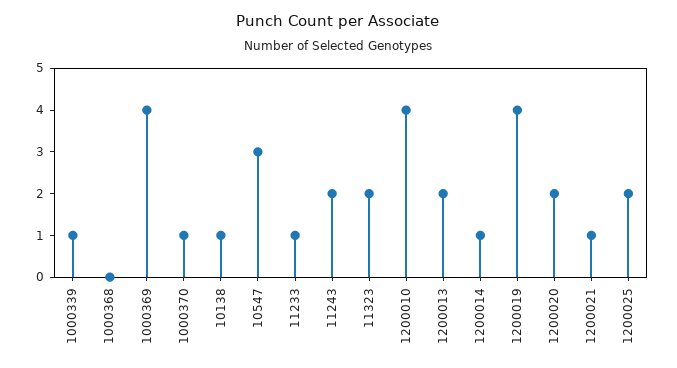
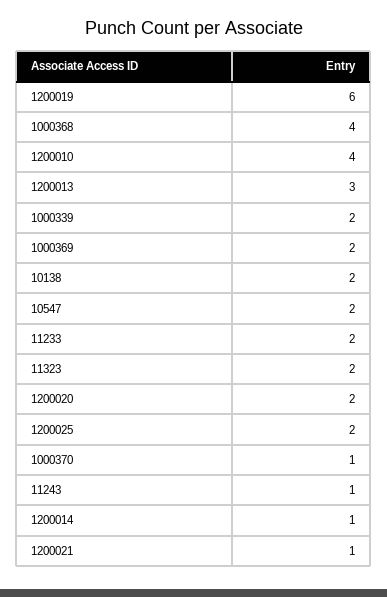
  {
-   "1000339": 1,
+   "1000339": 2,
-   "1000368": 0,
+   "1000368": 4,
-   "1000369": 4,
+   "1000369": 2,
    "1000370": 1,
-   "10138": 1,
+   "10138": 2,
-   "10547": 3,
+   "10547": 2,
-   "11233": 1,
+   "11233": 2,
-   "11243": 2,
+   "11243": 1,
    "11323": 2,
    "1200010": 4,
-   "1200013": 2,
+   "1200013": 3,
    "1200014": 1,
-   "1200019": 4,
+   "1200019": 6,
    "1200020": 2,
    "1200021": 1,
    "1200025": 2
  }

